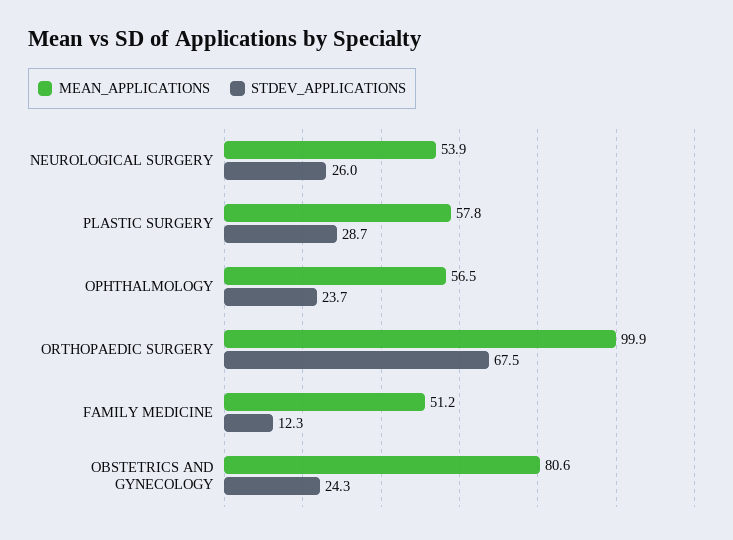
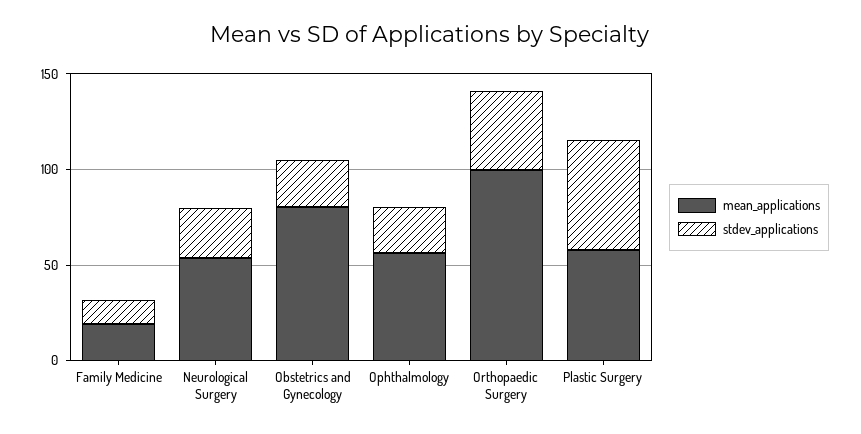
  {
    "MEAN_APPLICATIONS": {
      "NEUROLOGICAL SURGERY": 53.9,
      "PLASTIC SURGERY": 57.8,
      "OPHTHALMOLOGY": 56.5,
      "ORTHOPAEDIC SURGERY": 99.9,
-     "FAMILY MEDICINE": 51.2,
+     "FAMILY MEDICINE": 20,
      "OBSTETRICS AND GYNECOLOGY": 80.6
    },
    "STDEV_APPLICATIONS": {
      "NEUROLOGICAL SURGERY": 26,
-     "PLASTIC SURGERY": 28.7,
+     "PLASTIC SURGERY": 60,
      "OPHTHALMOLOGY": 23.7,
-     "ORTHOPAEDIC SURGERY": 67.5,
+     "ORTHOPAEDIC SURGERY": 40,
      "FAMILY MEDICINE": 12.3,
      "OBSTETRICS AND GYNECOLOGY": 24.3
    }
  }

